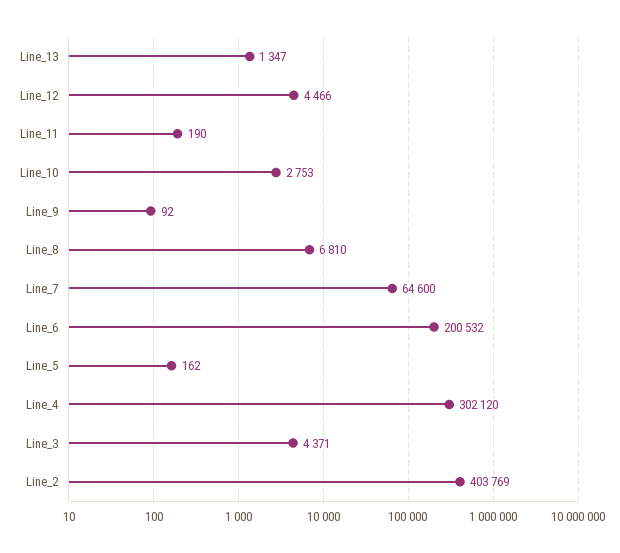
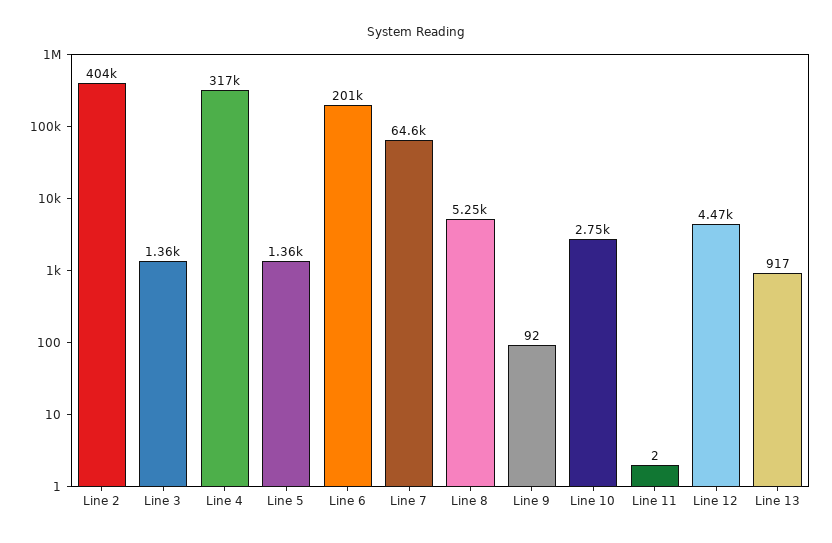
  {
-   "Line_13": 1347,
+   "Line_13": 917,
    "Line_12": 4466,
-   "Line_11": 190,
+   "Line_11": 2,
    "Line_10": 2753,
    "Line_9": 92,
-   "Line_8": 6810,
+   "Line_8": 5250,
    "Line_7": 64600,
    "Line_6": 200532,
-   "Line_5": 162,
+   "Line_5": 1360,
-   "Line_4": 302120,
+   "Line_4": 317000,
-   "Line_3": 4371,
+   "Line_3": 1360,
    "Line_2": 403769
  }

